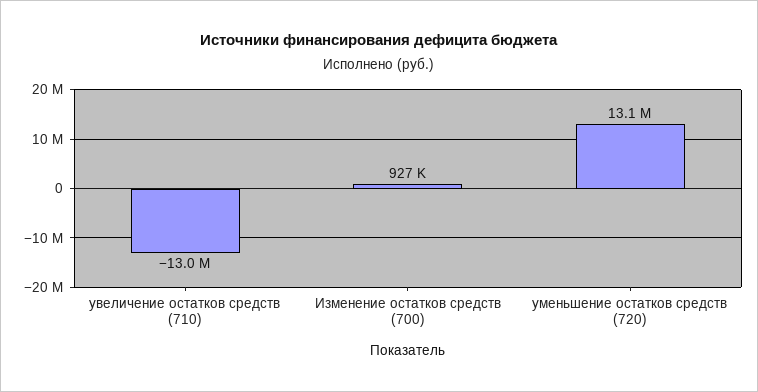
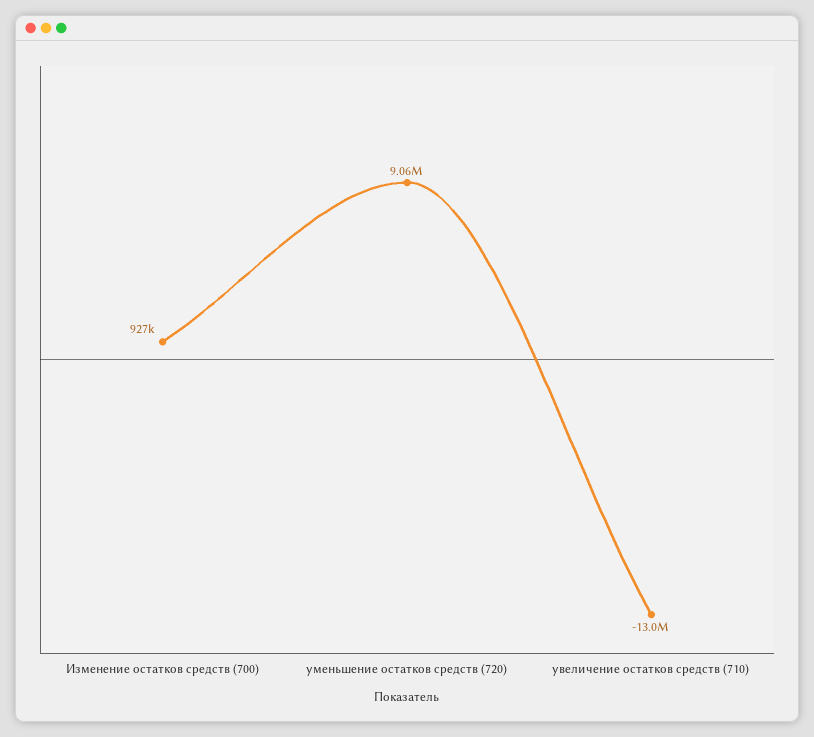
  {
    "увеличение остатков средств (710)": -13000000,
    "Изменение остатков средств (700)": 927000,
-   "уменьшение остатков средств (720)": 13100000
+   "уменьшение остатков средств (720)": 9060000
  }

